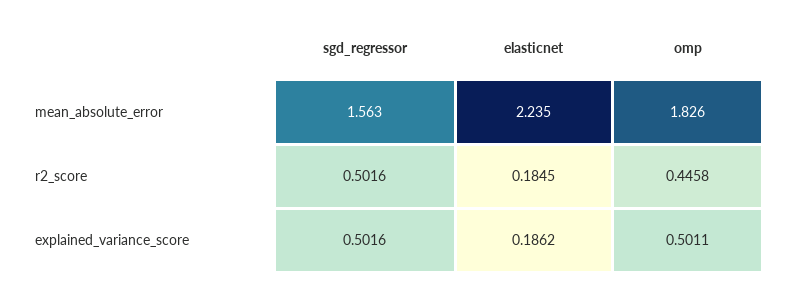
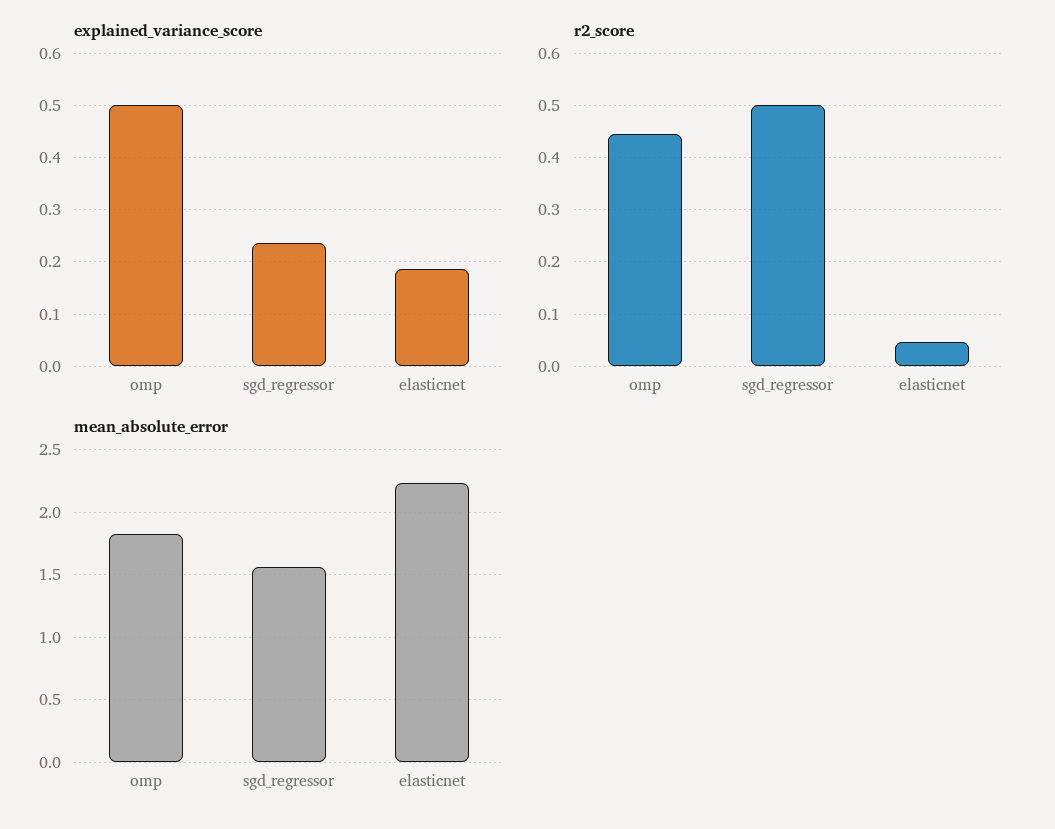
  {
    "mean_absolute_error": {
      "sgd_regressor": 1.563,
      "elasticnet": 2.235,
      "omp": 1.826
    },
    "r2_score": {
      "sgd_regressor": 0.5016,
-     "elasticnet": 0.1845,
+     "elasticnet": 0.04,
      "omp": 0.4458
    },
    "explained_variance_score": {
-     "sgd_regressor": 0.5016,
+     "sgd_regressor": 0.24,
      "elasticnet": 0.1862,
      "omp": 0.5011
    }
  }

